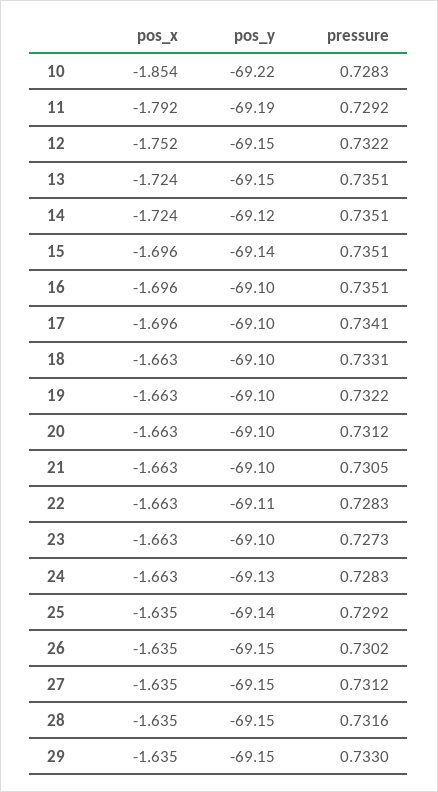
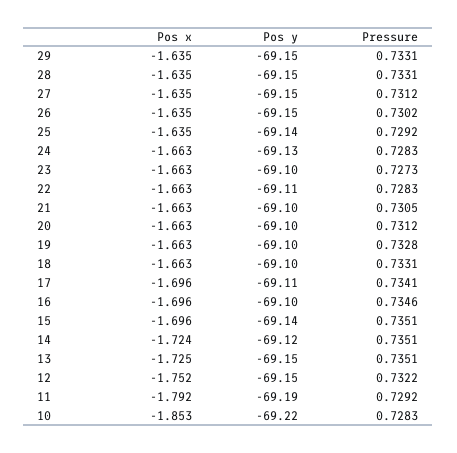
  {
    "pos_x": {
-     "10": -1.854,
+     "10": -1.853,
      "11": -1.792,
      "12": -1.752,
-     "13": -1.724,
+     "13": -1.725,
      "14": -1.724,
      "15": -1.696,
      "16": -1.696,
      "17": -1.696,
      "18": -1.663,
      "19": -1.663,
      "20": -1.663,
      "21": -1.663,
      "22": -1.663,
      "23": -1.663,
      "24": -1.663,
      "25": -1.635,
      "26": -1.635,
      "27": -1.635,
      "28": -1.635,
      "29": -1.635
    },
    "pos_y": {
      "10": -69.22,
      "11": -69.19,
      "12": -69.15,
      "13": -69.15,
      "14": -69.12,
      "15": -69.14,
      "16": -69.1,
-     "17": -69.1,
+     "17": -69.11,
      "18": -69.1,
      "19": -69.1,
      "20": -69.1,
      "21": -69.1,
      "22": -69.11,
      "23": -69.1,
      "24": -69.13,
      "25": -69.14,
      "26": -69.15,
      "27": -69.15,
      "28": -69.15,
      "29": -69.15
    },
    "pressure": {
      "10": 0.7283,
      "11": 0.7292,
      "12": 0.7322,
      "13": 0.7351,
      "14": 0.7351,
      "15": 0.7351,
-     "16": 0.7351,
+     "16": 0.7346,
      "17": 0.7341,
      "18": 0.7331,
-     "19": 0.7322,
+     "19": 0.7328,
      "20": 0.7312,
      "21": 0.7305,
      "22": 0.7283,
      "23": 0.7273,
      "24": 0.7283,
      "25": 0.7292,
      "26": 0.7302,
      "27": 0.7312,
-     "28": 0.7316,
+     "28": 0.7331,
-     "29": 0.733
+     "29": 0.7331
    }
  }

